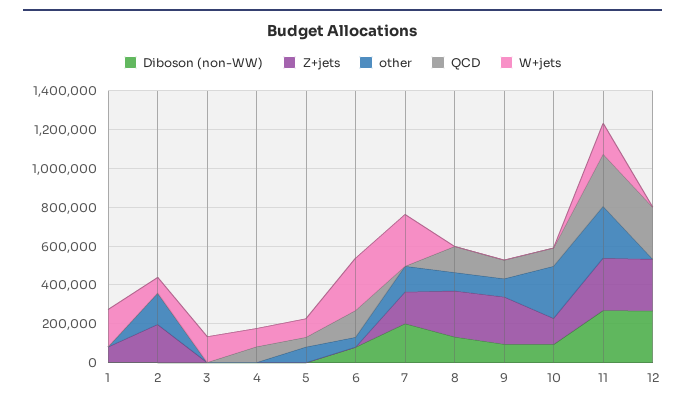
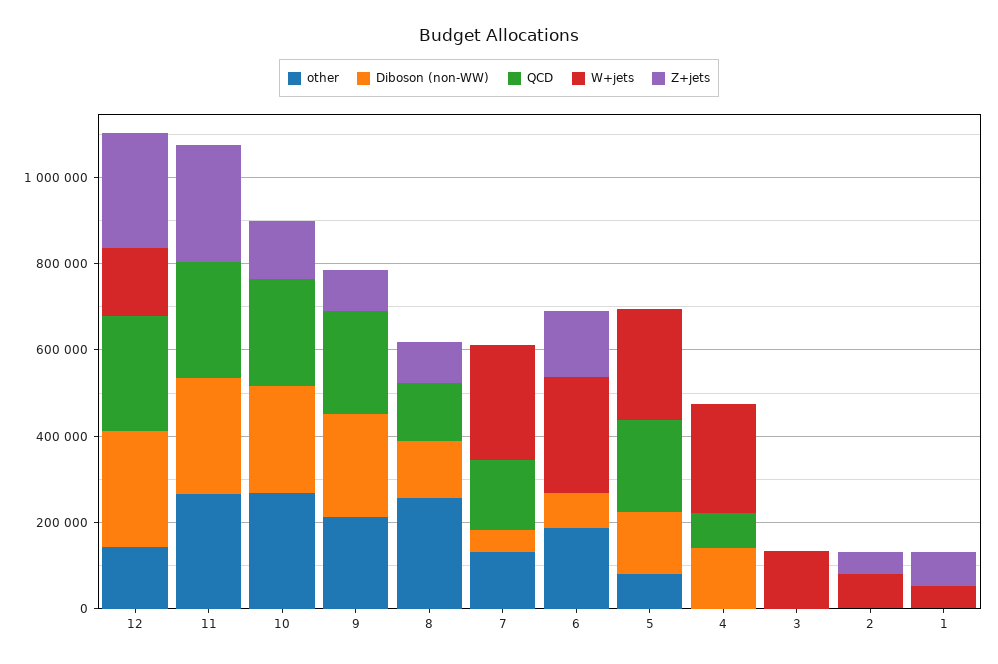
  {
    "Diboson (non-WW)": {
      "1": 0,
      "2": 0,
      "3": 0,
-     "4": 0,
+     "4": 150000,
-     "5": 0,
+     "5": 150000,
      "6": 100000,
-     "7": 200000,
+     "7": 50000,
      "8": 150000,
-     "9": 100000,
+     "9": 250000,
-     "10": 100000,
+     "10": 250000,
      "11": 250000,
      "12": 250000
    },
    "Z+jets": {
      "1": 100000,
-     "2": 200000,
+     "2": 50000,
      "3": 0,
      "4": 0,
      "5": 0,
-     "6": 0,
+     "6": 150000,
-     "7": 150000,
+     "7": 0,
-     "8": 250000,
+     "8": 100000,
-     "9": 250000,
+     "9": 100000,
      "10": 150000,
      "11": 250000,
      "12": 250000
    },
    "other": {
      "1": 0,
-     "2": 150000,
+     "2": 0,
      "3": 0,
      "4": 0,
      "5": 100000,
-     "6": 50000,
+     "6": 200000,
      "7": 150000,
-     "8": 100000,
+     "8": 250000,
-     "9": 100000,
+     "9": 200000,
      "10": 250000,
      "11": 250000,
-     "12": 0
+     "12": 150000
    },
    "QCD": {
      "1": 0,
      "2": 0,
      "3": 0,
      "4": 100000,
-     "5": 50000,
+     "5": 200000,
-     "6": 150000,
+     "6": 0,
-     "7": 0,
+     "7": 150000,
      "8": 150000,
-     "9": 100000,
+     "9": 250000,
-     "10": 100000,
+     "10": 250000,
      "11": 250000,
      "12": 250000
    },
    "W+jets": {
-     "1": 200000,
+     "1": 50000,
      "2": 100000,
      "3": 150000,
-     "4": 100000,
+     "4": 250000,
-     "5": 100000,
+     "5": 250000,
      "6": 250000,
      "7": 250000,
      "8": 0,
      "9": 0,
      "10": 0,
-     "11": 150000,
+     "11": 0,
-     "12": 0
+     "12": 150000
    }
  }

